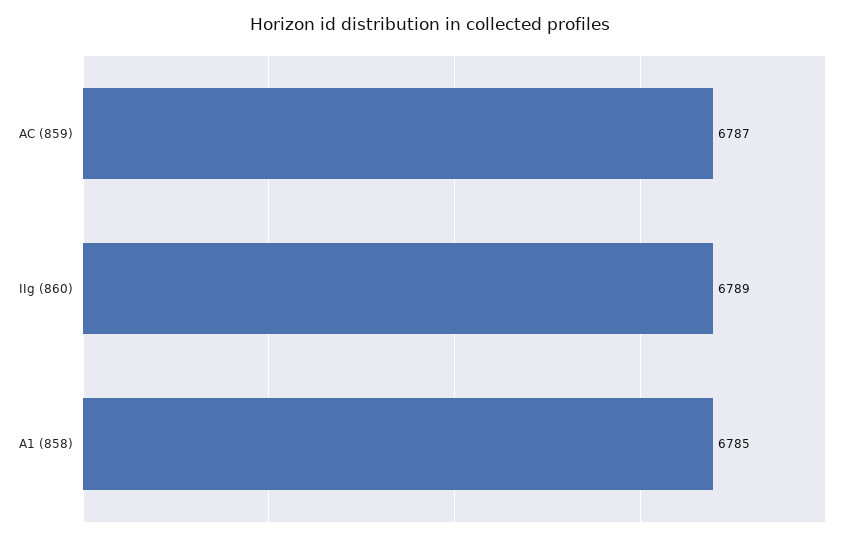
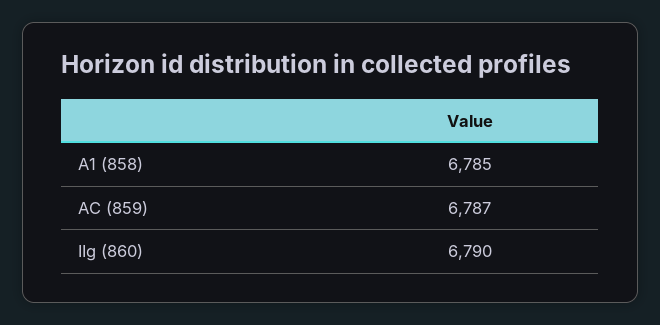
  {
    "AC (859)": 6787,
-   "IIg (860)": 6789,
+   "IIg (860)": 6790,
    "A1 (858)": 6785
  }

